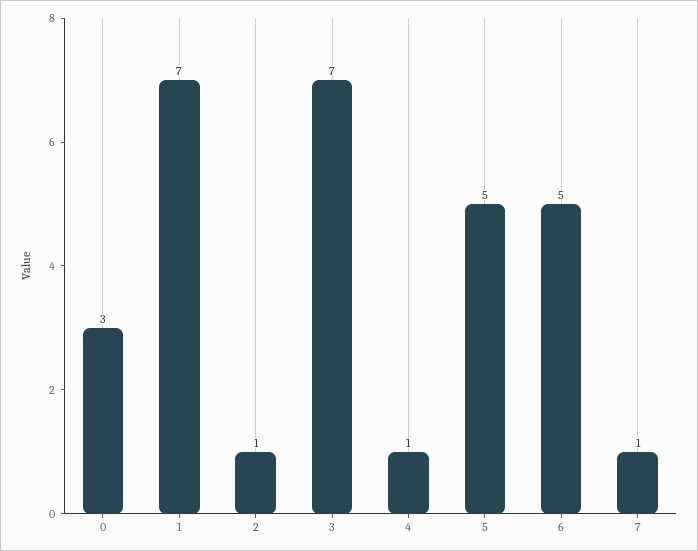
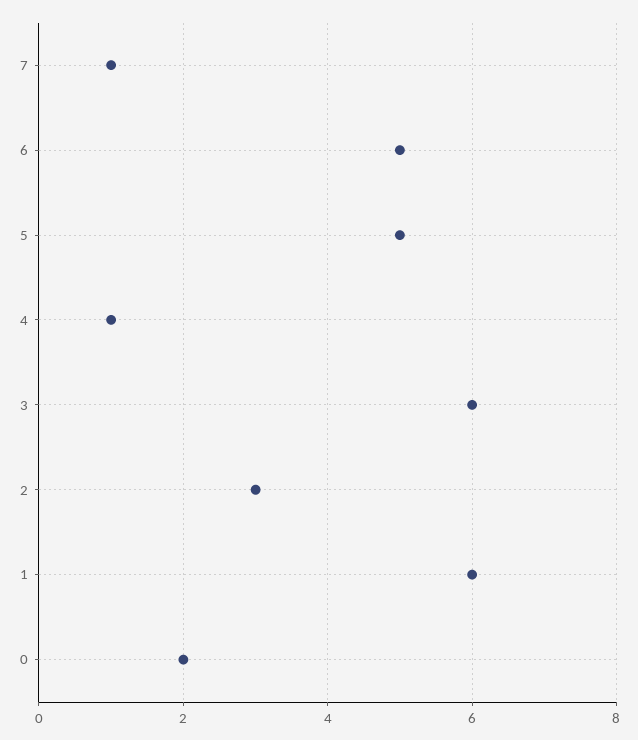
  {
-   "0": 3,
+   "0": 2,
-   "1": 7,
+   "1": 6,
-   "2": 1,
+   "2": 3,
-   "3": 7,
+   "3": 6,
    "4": 1,
    "5": 5,
    "6": 5,
    "7": 1
  }

